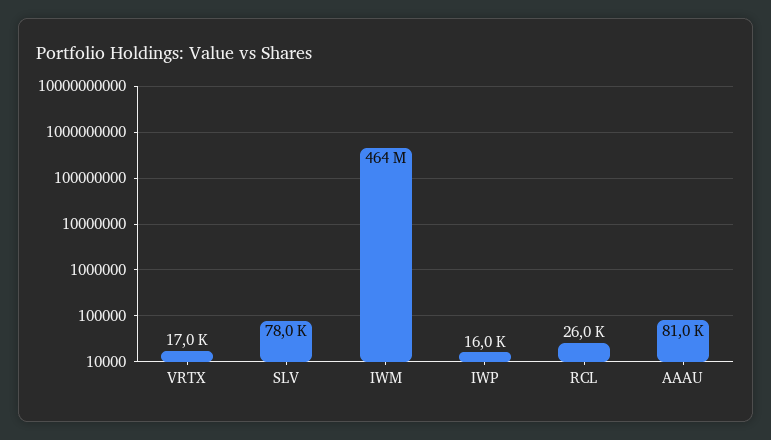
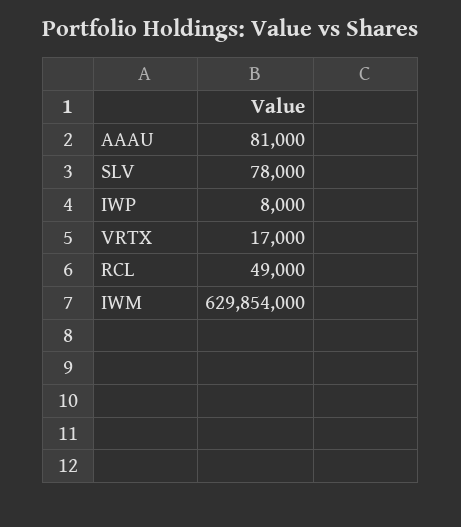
  {
    "VRTX": 17000,
    "SLV": 78000,
-   "IWM": 464000000,
+   "IWM": 629854000,
-   "IWP": 16000,
+   "IWP": 8000,
-   "RCL": 26000,
+   "RCL": 49000,
    "AAAU": 81000
  }

